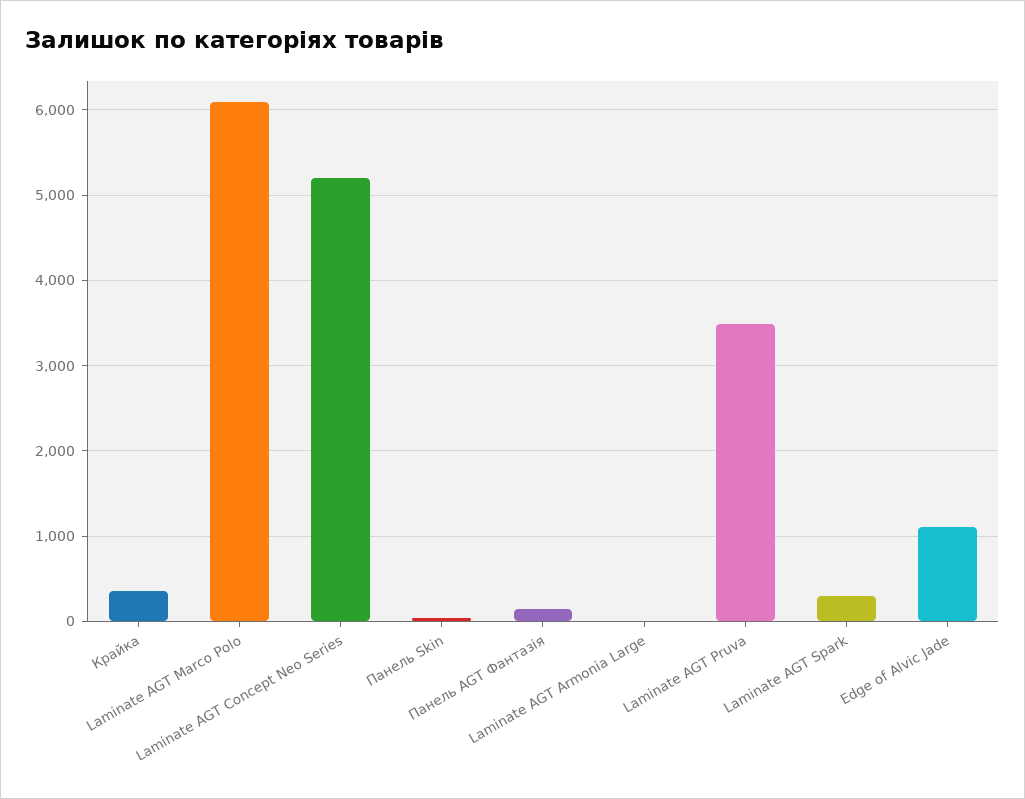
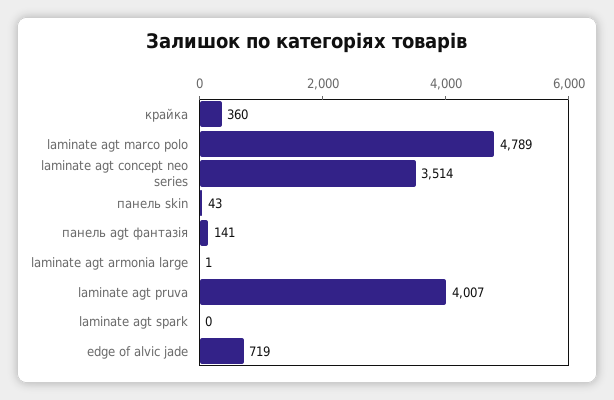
  {
    "Крайка": 360,
-   "Laminate AGT Marco Polo": 6100,
+   "Laminate AGT Marco Polo": 4789,
-   "Laminate AGT Concept Neo Series": 5200,
+   "Laminate AGT Concept Neo Series": 3514,
    "Панель Skin": 43,
    "Панель AGT Фантазія": 141,
    "Laminate AGT Armonia Large": 1,
-   "Laminate AGT Pruva": 3500,
+   "Laminate AGT Pruva": 4007,
-   "Laminate AGT Spark": 300,
+   "Laminate AGT Spark": 0,
-   "Edge of Alvic Jade": 1100
+   "Edge of Alvic Jade": 719
  }

